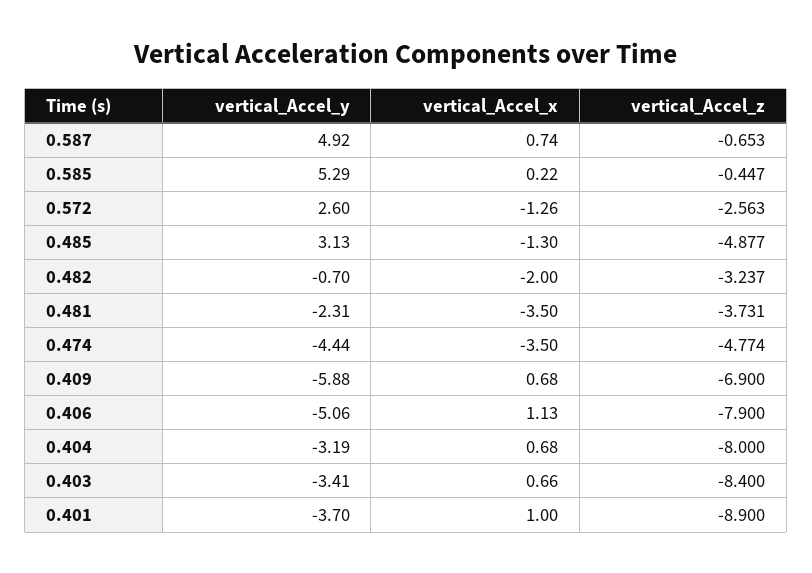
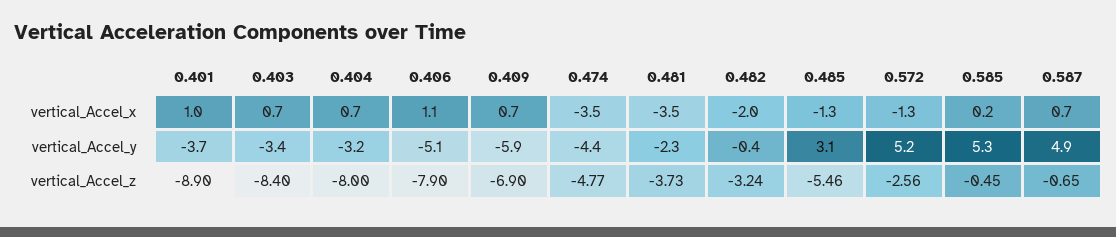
  {
    "vertical_Accel_y": {
      "0.587": 4.92,
      "0.585": 5.29,
-     "0.572": 2.6,
+     "0.572": 5.2,
      "0.485": 3.13,
-     "0.482": -0.7,
+     "0.482": -0.4,
      "0.481": -2.31,
      "0.474": -4.44,
      "0.409": -5.88,
      "0.406": -5.06,
      "0.404": -3.19,
      "0.403": -3.41,
      "0.401": -3.7
    },
    "vertical_Accel_x": {
      "0.587": 0.74,
      "0.585": 0.22,
      "0.572": -1.26,
      "0.485": -1.3,
      "0.482": -2,
      "0.481": -3.5,
      "0.474": -3.5,
      "0.409": 0.68,
      "0.406": 1.13,
      "0.404": 0.68,
      "0.403": 0.66,
      "0.401": 1
    },
    "vertical_Accel_z": {
      "0.587": -0.653,
      "0.585": -0.447,
      "0.572": -2.563,
-     "0.485": -4.877,
+     "0.485": -5.46,
      "0.482": -3.237,
      "0.481": -3.731,
      "0.474": -4.774,
      "0.409": -6.9,
      "0.406": -7.9,
      "0.404": -8,
      "0.403": -8.4,
      "0.401": -8.9
    }
  }

